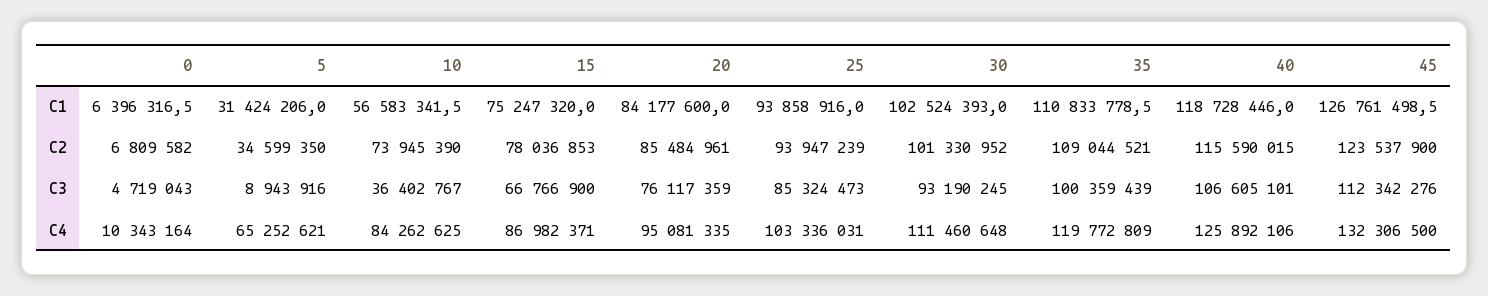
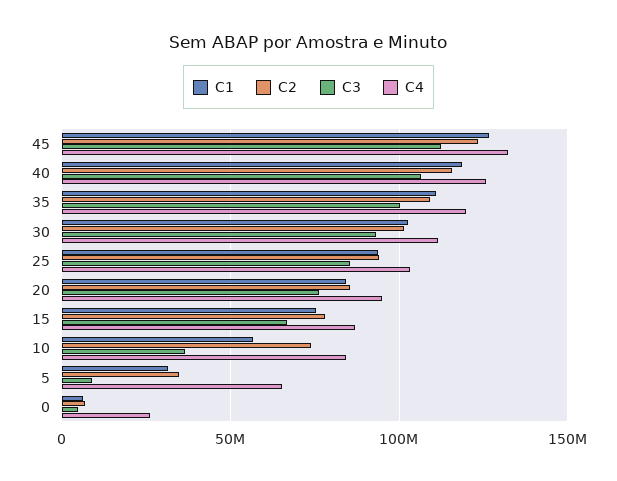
  {
    "C1": {
      "0": 6396316.5,
      "5": 31424206,
      "10": 56583341.5,
      "15": 75247320,
      "20": 84177600,
      "25": 93858916,
      "30": 102524393,
      "35": 110833778.5,
      "40": 118728446,
      "45": 126761498.5
    },
    "C2": {
      "0": 6809582,
      "5": 34599350,
      "10": 73945390,
      "15": 78036853,
      "20": 85484961,
      "25": 93947239,
      "30": 101330952,
      "35": 109044521,
      "40": 115590015,
      "45": 123537900
    },
    "C3": {
      "0": 4719043,
      "5": 8943916,
      "10": 36402767,
      "15": 66766900,
      "20": 76117359,
      "25": 85324473,
      "30": 93190245,
      "35": 100359439,
      "40": 106605101,
      "45": 112342276
    },
    "C4": {
-     "0": 10343164,
+     "0": 25000000,
      "5": 65252621,
      "10": 84262625,
      "15": 86982371,
      "20": 95081335,
      "25": 103336031,
      "30": 111460648,
      "35": 119772809,
      "40": 125892106,
      "45": 132306500
    }
  }

